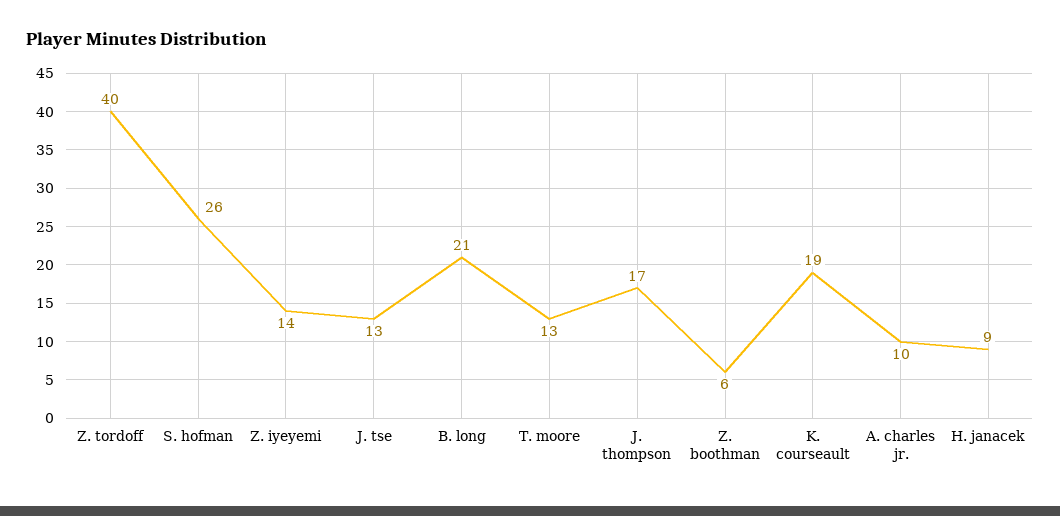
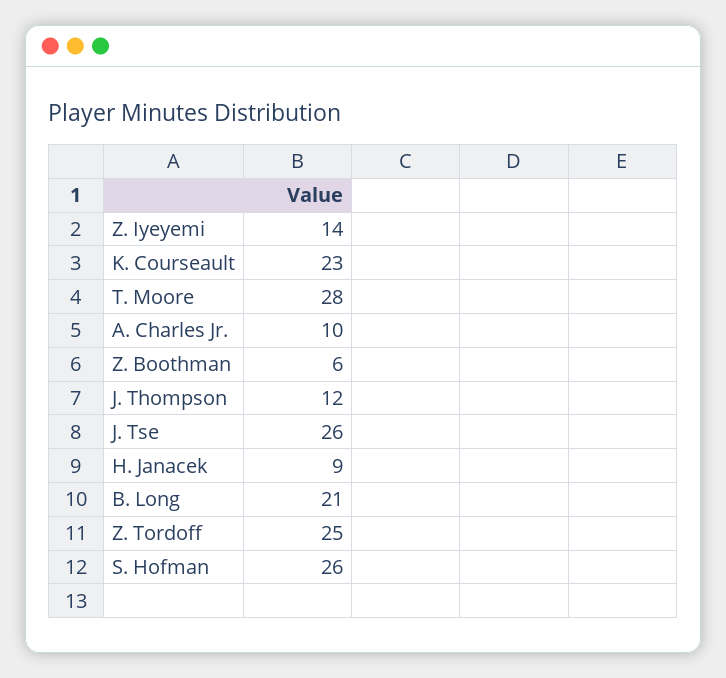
  {
-   "Z. tordoff": 40,
+   "Z. tordoff": 25,
    "S. hofman": 26,
    "Z. iyeyemi": 14,
-   "J. tse": 13,
+   "J. tse": 26,
    "B. long": 21,
-   "T. moore": 13,
+   "T. moore": 28,
-   "J. thompson": 17,
+   "J. thompson": 12,
    "Z. boothman": 6,
-   "K. courseault": 19,
+   "K. courseault": 23,
    "A. charles jr.": 10,
    "H. janacek": 9
  }

